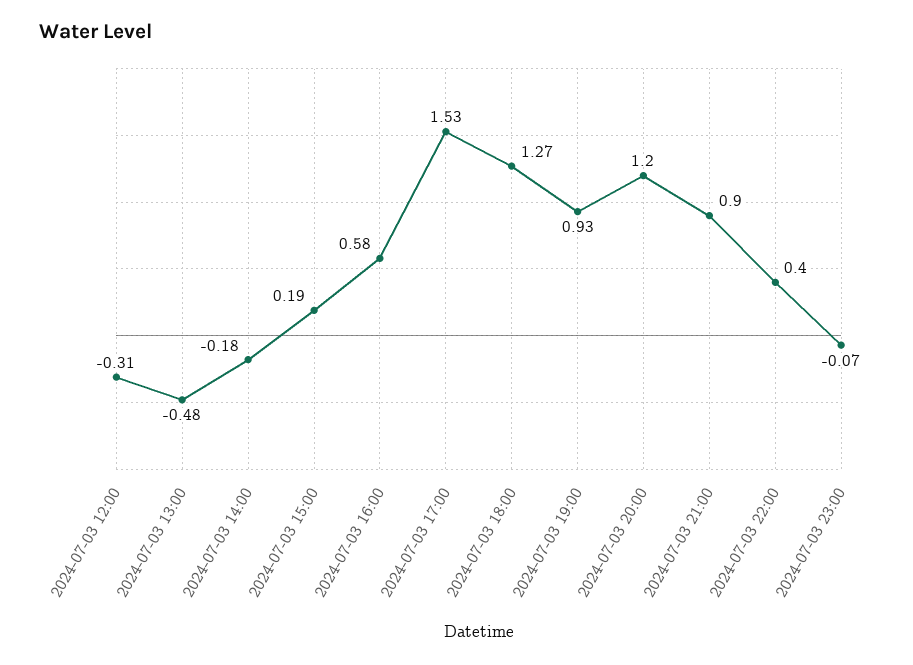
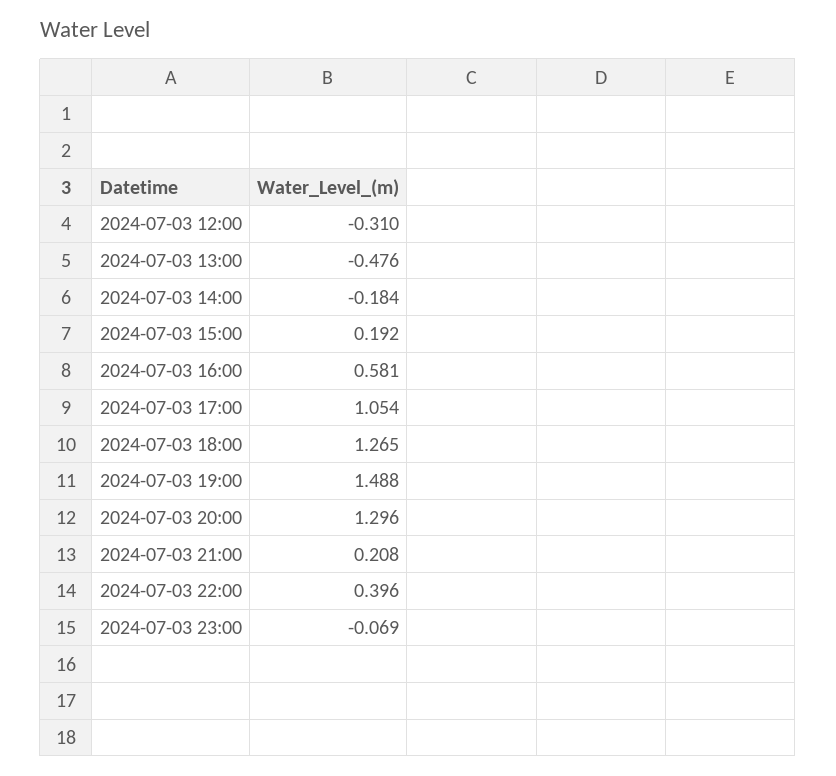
  {
    "2024-07-03 12:00": -0.31,
    "2024-07-03 13:00": -0.476,
    "2024-07-03 14:00": -0.184,
    "2024-07-03 15:00": 0.192,
    "2024-07-03 16:00": 0.581,
-   "2024-07-03 17:00": 1.53,
+   "2024-07-03 17:00": 1.054,
    "2024-07-03 18:00": 1.265,
-   "2024-07-03 19:00": 0.93,
+   "2024-07-03 19:00": 1.488,
-   "2024-07-03 20:00": 1.2,
+   "2024-07-03 20:00": 1.296,
-   "2024-07-03 21:00": 0.9,
+   "2024-07-03 21:00": 0.208,
    "2024-07-03 22:00": 0.396,
    "2024-07-03 23:00": -0.069
  }

